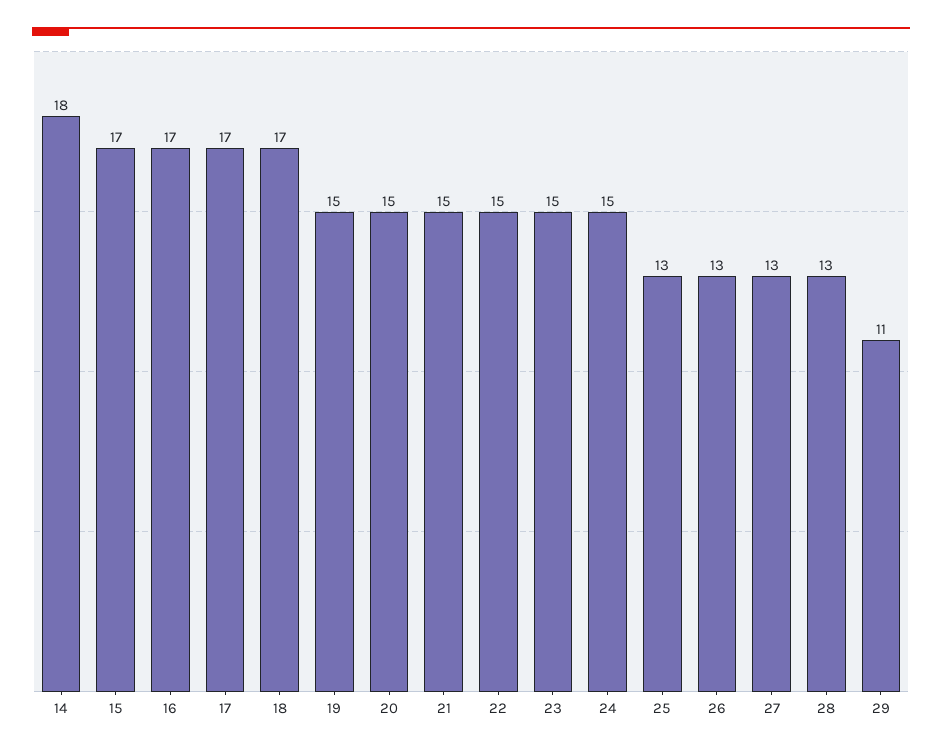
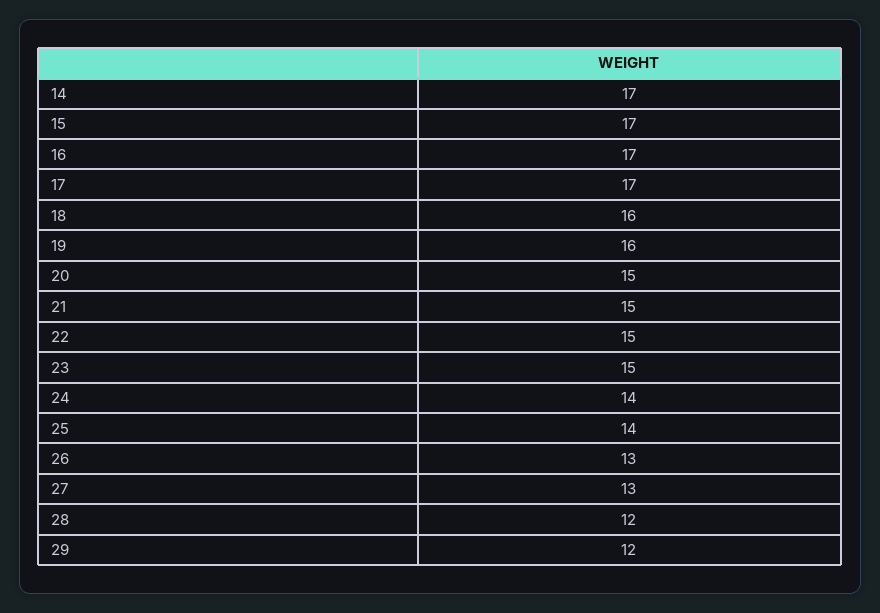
  {
-   "14": 18,
+   "14": 17,
    "15": 17,
    "16": 17,
    "17": 17,
-   "18": 17,
+   "18": 16,
-   "19": 15,
+   "19": 16,
    "20": 15,
    "21": 15,
    "22": 15,
    "23": 15,
-   "24": 15,
+   "24": 14,
-   "25": 13,
+   "25": 14,
    "26": 13,
    "27": 13,
-   "28": 13,
+   "28": 12,
-   "29": 11
+   "29": 12
  }

